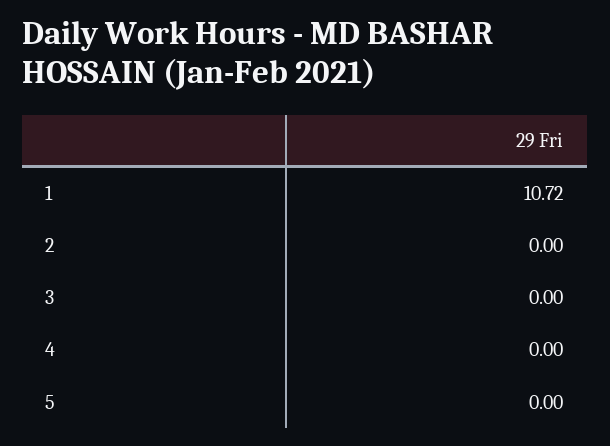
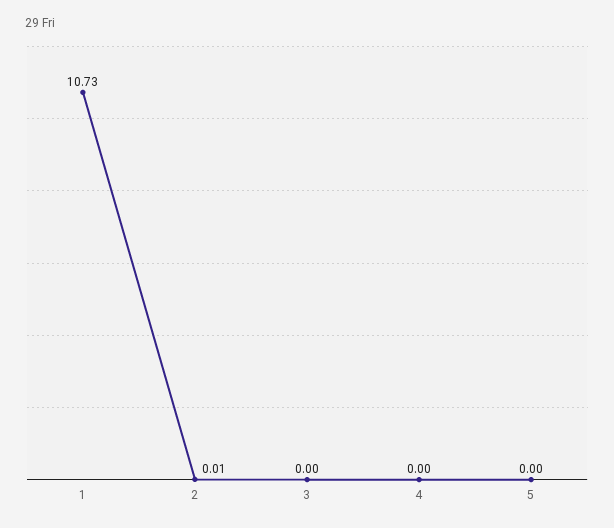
  {
-   "1": 10.72,
+   "1": 10.73,
-   "2": 0,
+   "2": 0.01,
    "3": 0,
    "4": 0,
    "5": 0
  }

